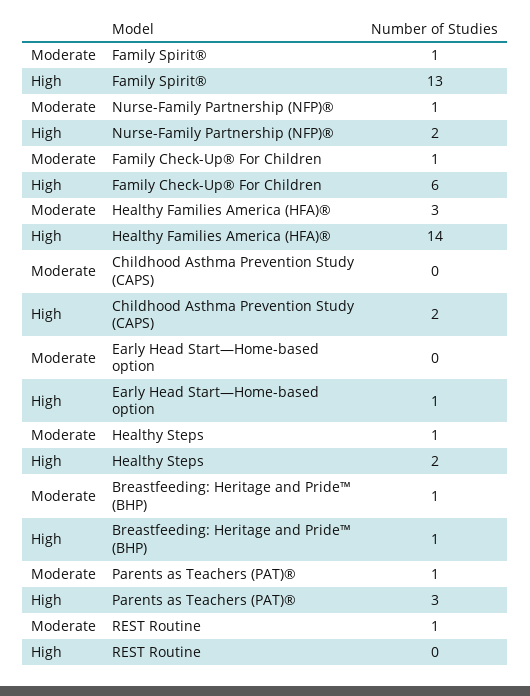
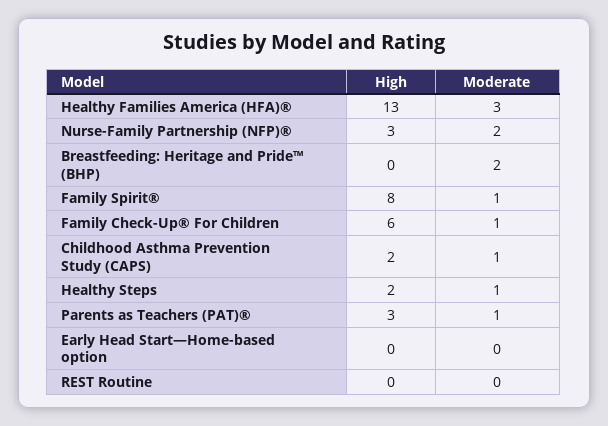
  {
    "Moderate": {
      "Family Spirit®": 1,
-     "Nurse-Family Partnership (NFP)®": 1,
+     "Nurse-Family Partnership (NFP)®": 2,
      "Family Check-Up® For Children": 1,
      "Healthy Families America (HFA)®": 3,
-     "Childhood Asthma Prevention Study (CAPS)": 0,
+     "Childhood Asthma Prevention Study (CAPS)": 1,
      "Early Head Start—Home-based option": 0,
      "Healthy Steps": 1,
-     "Breastfeeding: Heritage and Pride™ (BHP)": 1,
+     "Breastfeeding: Heritage and Pride™ (BHP)": 2,
      "Parents as Teachers (PAT)®": 1,
-     "REST Routine": 1
+     "REST Routine": 0
    },
    "High": {
-     "Family Spirit®": 13,
+     "Family Spirit®": 8,
-     "Nurse-Family Partnership (NFP)®": 2,
+     "Nurse-Family Partnership (NFP)®": 3,
      "Family Check-Up® For Children": 6,
-     "Healthy Families America (HFA)®": 14,
+     "Healthy Families America (HFA)®": 13,
      "Childhood Asthma Prevention Study (CAPS)": 2,
-     "Early Head Start—Home-based option": 1,
+     "Early Head Start—Home-based option": 0,
      "Healthy Steps": 2,
-     "Breastfeeding: Heritage and Pride™ (BHP)": 1,
+     "Breastfeeding: Heritage and Pride™ (BHP)": 0,
      "Parents as Teachers (PAT)®": 3,
      "REST Routine": 0
    }
  }

